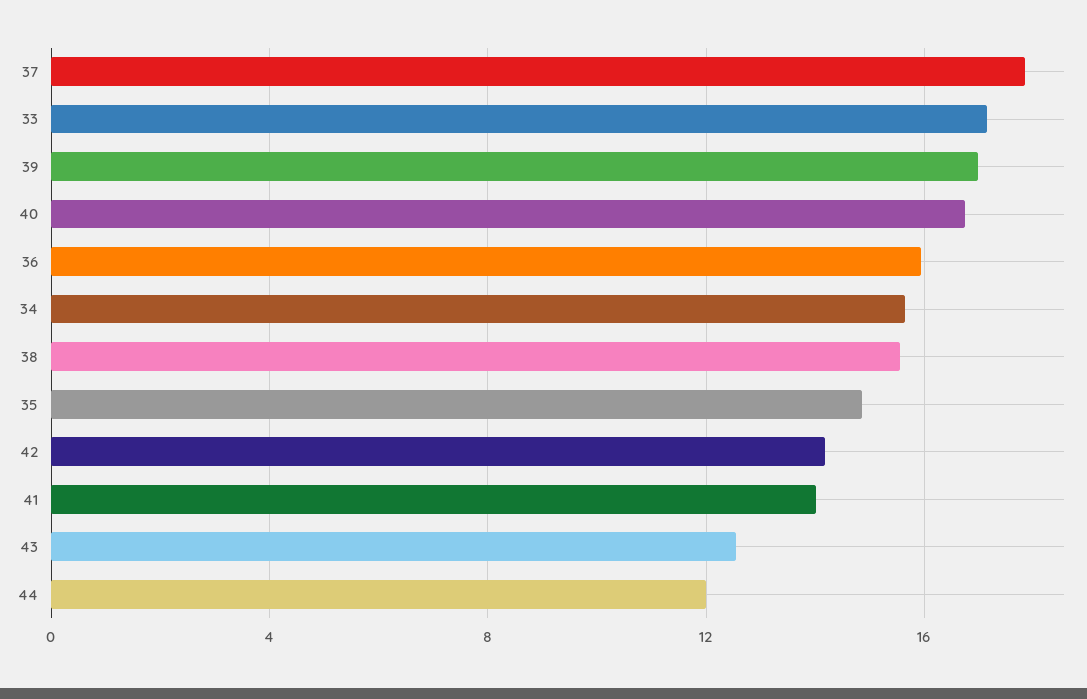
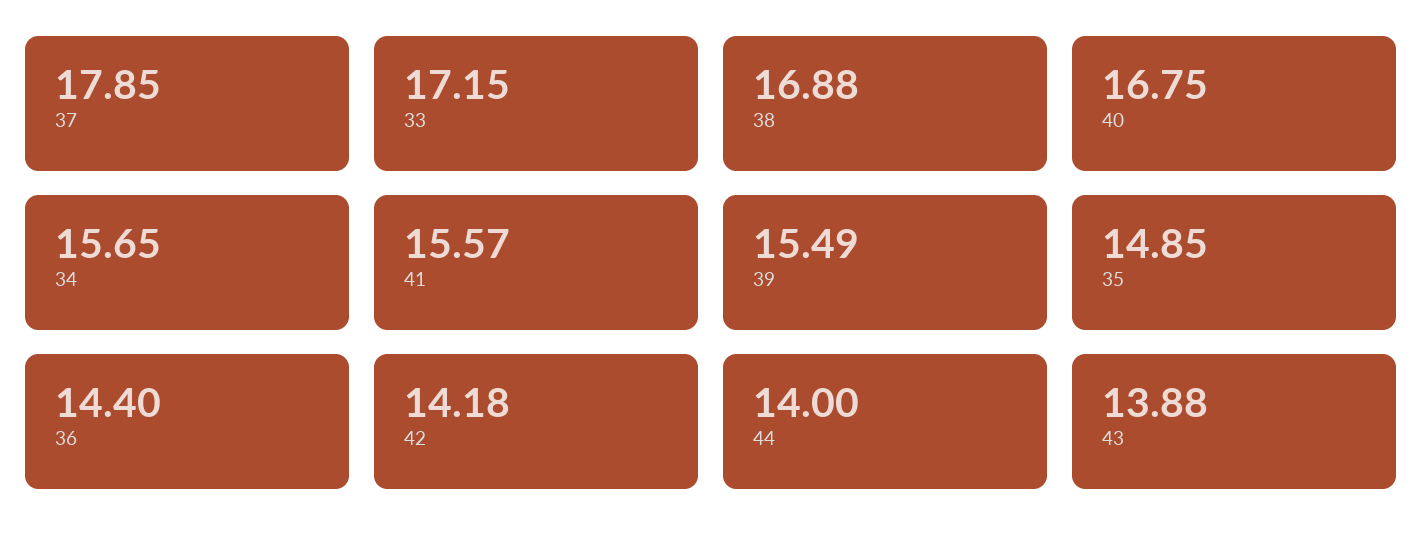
  {
    "37": 17.85,
    "33": 17.15,
-   "39": 17,
+   "39": 15.49,
    "40": 16.75,
-   "36": 16,
+   "36": 14.4,
    "34": 15.65,
-   "38": 15.5,
+   "38": 16.88,
    "35": 14.85,
    "42": 14.18,
-   "41": 14,
+   "41": 15.57,
-   "43": 12.5,
+   "43": 13.88,
-   "44": 12
+   "44": 14
  }

